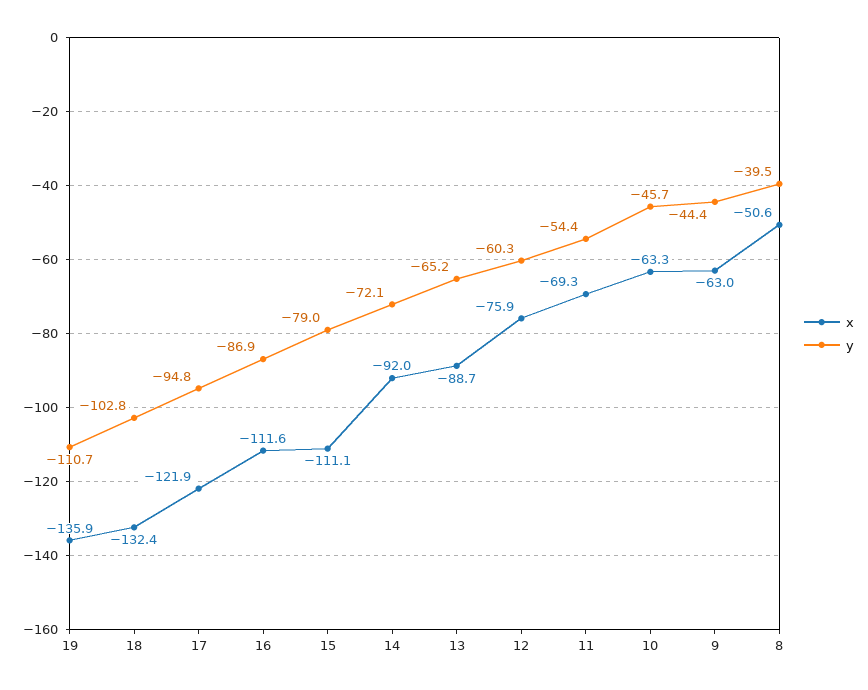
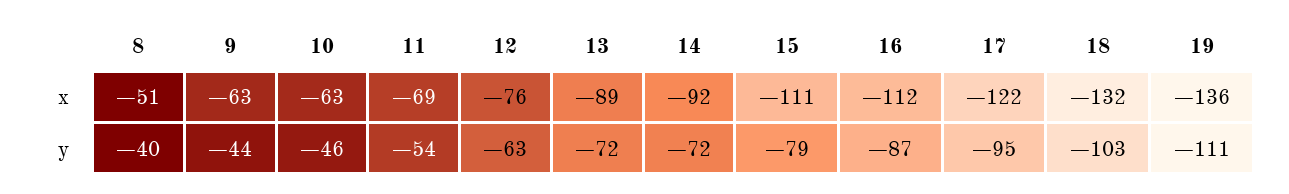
  {
    "x": {
      "19": -135.9,
      "18": -132.4,
      "17": -121.9,
      "16": -111.6,
      "15": -111.1,
      "14": -92,
      "13": -88.7,
      "12": -75.9,
      "11": -69.3,
      "10": -63.3,
      "9": -63,
      "8": -50.6
    },
    "y": {
      "19": -110.7,
      "18": -102.8,
      "17": -94.8,
      "16": -86.9,
      "15": -79,
      "14": -72.1,
-     "13": -65.2,
+     "13": -72,
-     "12": -60.3,
+     "12": -63,
      "11": -54.4,
      "10": -45.7,
      "9": -44.4,
      "8": -39.5
    }
  }

